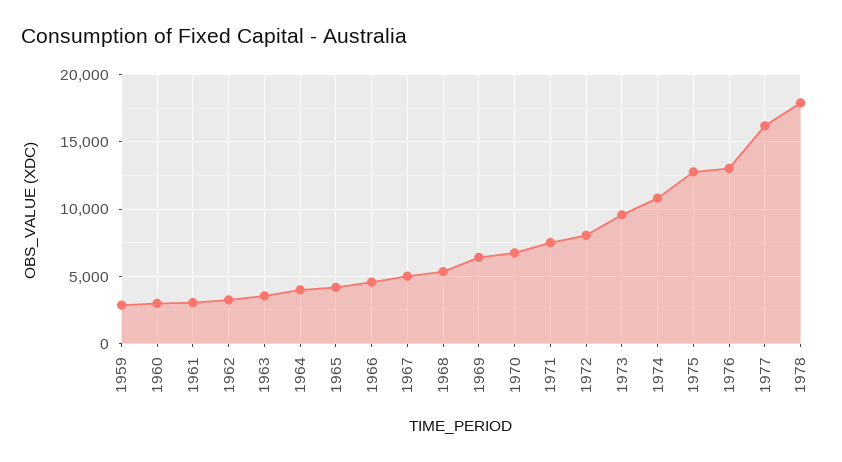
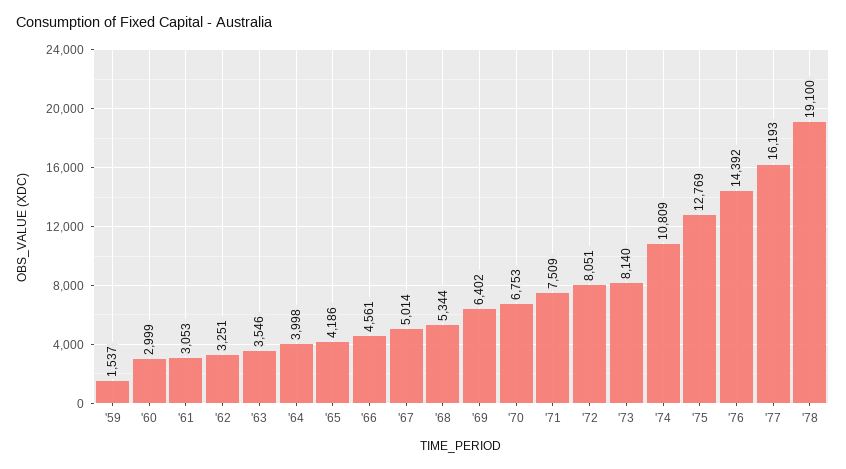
  {
-   "1959": 3000,
+   "1959": 1537,
    "1960": 2999,
    "1961": 3053,
    "1962": 3251,
    "1963": 3546,
    "1964": 3998,
    "1965": 4186,
    "1966": 4561,
    "1967": 5014,
    "1968": 5344,
    "1969": 6402,
    "1970": 6753,
    "1971": 7509,
    "1972": 8051,
-   "1973": 9500,
+   "1973": 8140,
    "1974": 10809,
    "1975": 12769,
-   "1976": 13000,
+   "1976": 14392,
    "1977": 16193,
-   "1978": 18000
+   "1978": 19100
  }

